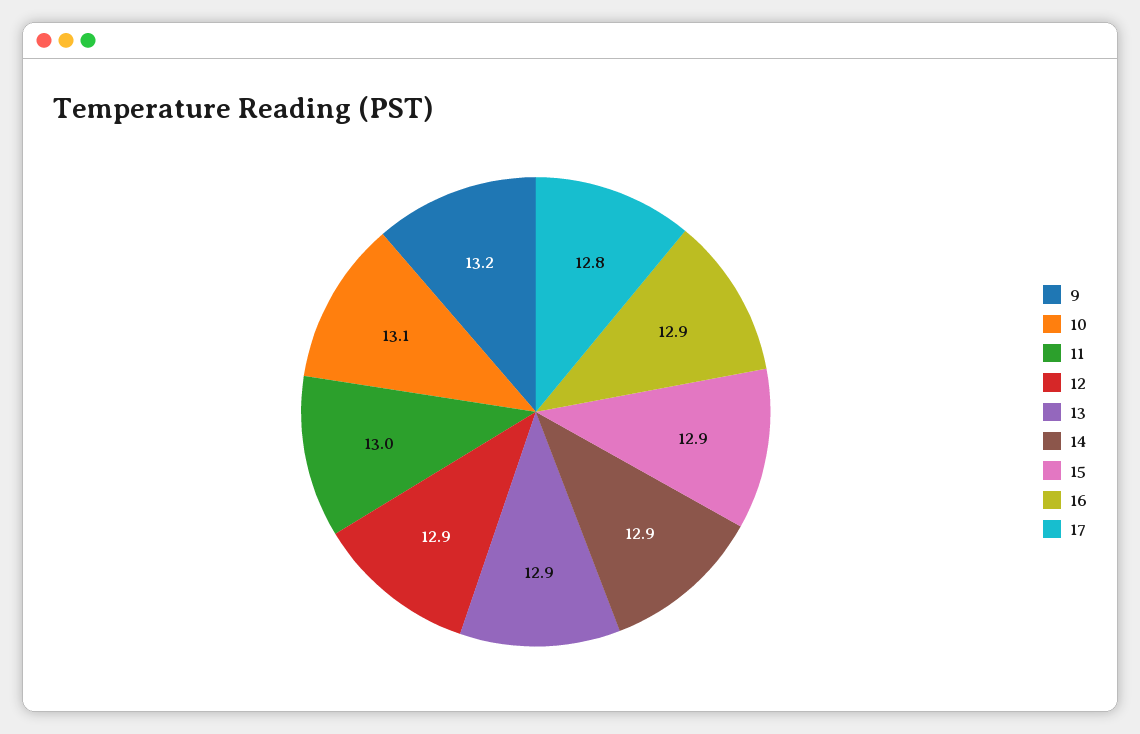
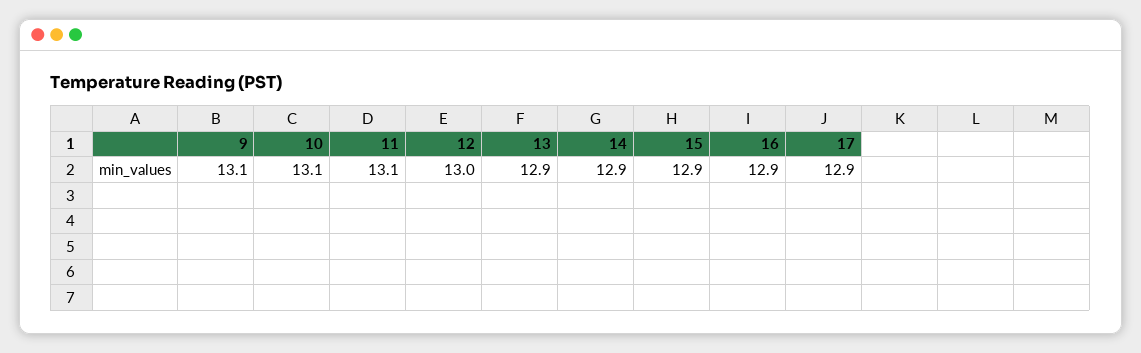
  {
-   "9": 13.2,
+   "9": 13.1,
    "10": 13.1,
-   "11": 13,
+   "11": 13.1,
-   "12": 12.9,
+   "12": 13,
    "13": 12.9,
    "14": 12.9,
    "15": 12.9,
    "16": 12.9,
-   "17": 12.8
+   "17": 12.9
  }

